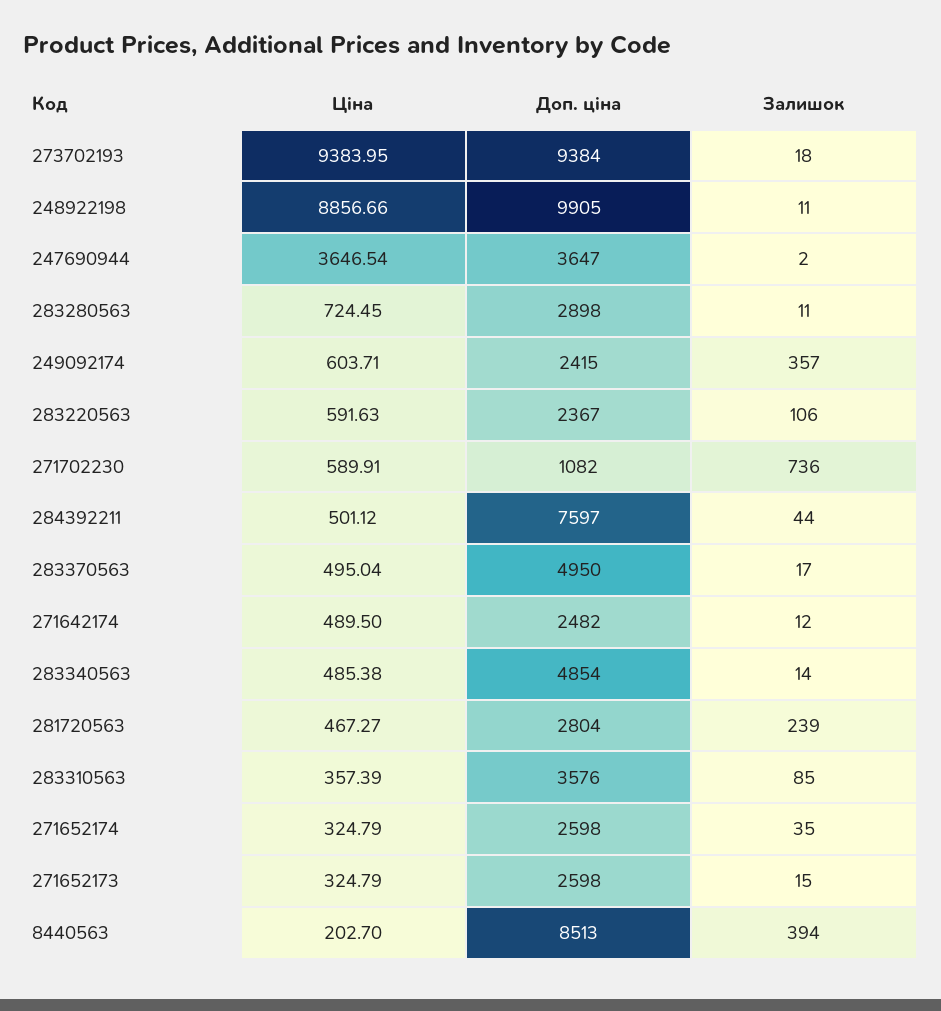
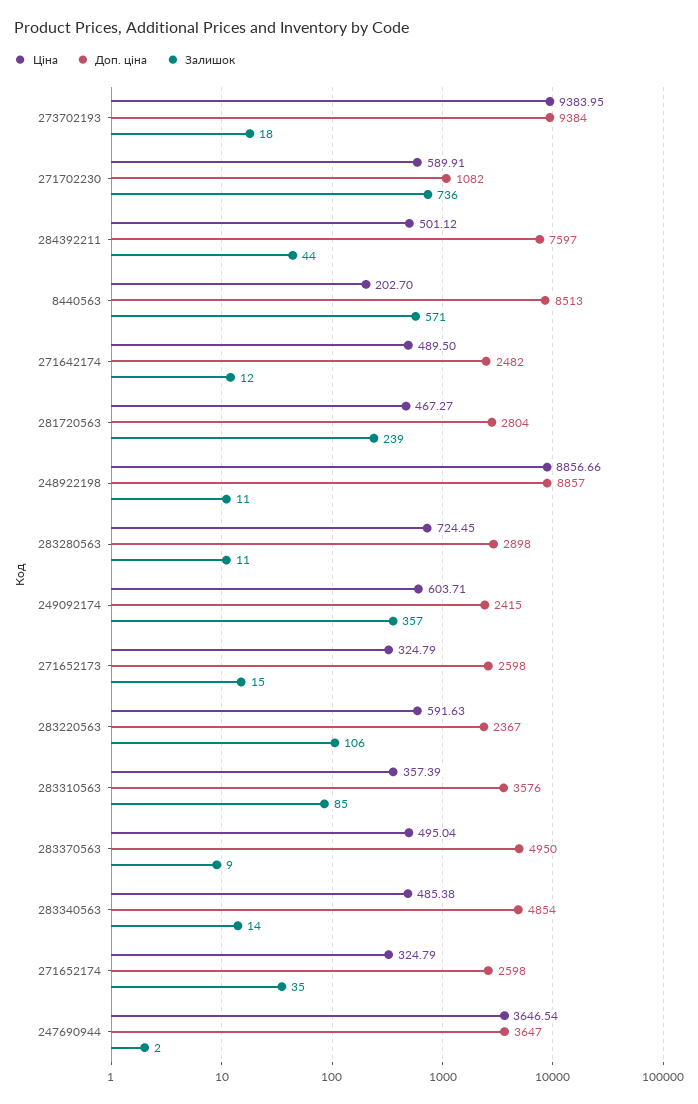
  {
    "Ціна": {
      "273702193": 9383.95,
      "248922198": 8856.66,
      "247690944": 3646.54,
      "283280563": 724.45,
      "249092174": 603.71,
      "283220563": 591.63,
      "271702230": 589.91,
      "284392211": 501.12,
      "283370563": 495.04,
      "271642174": 489.5,
      "283340563": 485.38,
      "281720563": 467.27,
      "283310563": 357.39,
      "271652174": 324.79,
      "271652173": 324.79,
      "8440563": 202.7
    },
    "Доп. ціна": {
      "273702193": 9384,
-     "248922198": 9905,
+     "248922198": 8857,
      "247690944": 3647,
      "283280563": 2898,
      "249092174": 2415,
      "283220563": 2367,
      "271702230": 1082,
      "284392211": 7597,
      "283370563": 4950,
      "271642174": 2482,
      "283340563": 4854,
      "281720563": 2804,
      "283310563": 3576,
      "271652174": 2598,
      "271652173": 2598,
      "8440563": 8513
    },
    "Залишок": {
      "273702193": 18,
      "248922198": 11,
      "247690944": 2,
      "283280563": 11,
      "249092174": 357,
      "283220563": 106,
      "271702230": 736,
      "284392211": 44,
-     "283370563": 17,
+     "283370563": 9,
      "271642174": 12,
      "283340563": 14,
      "281720563": 239,
      "283310563": 85,
      "271652174": 35,
      "271652173": 15,
-     "8440563": 394
+     "8440563": 571
    }
  }

